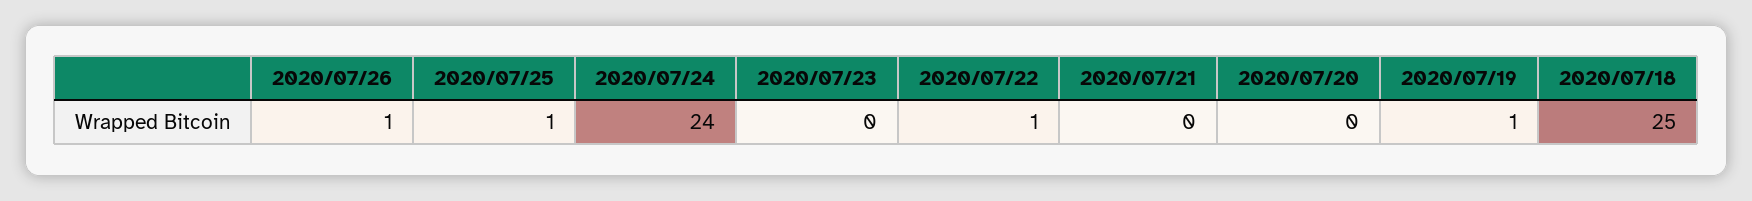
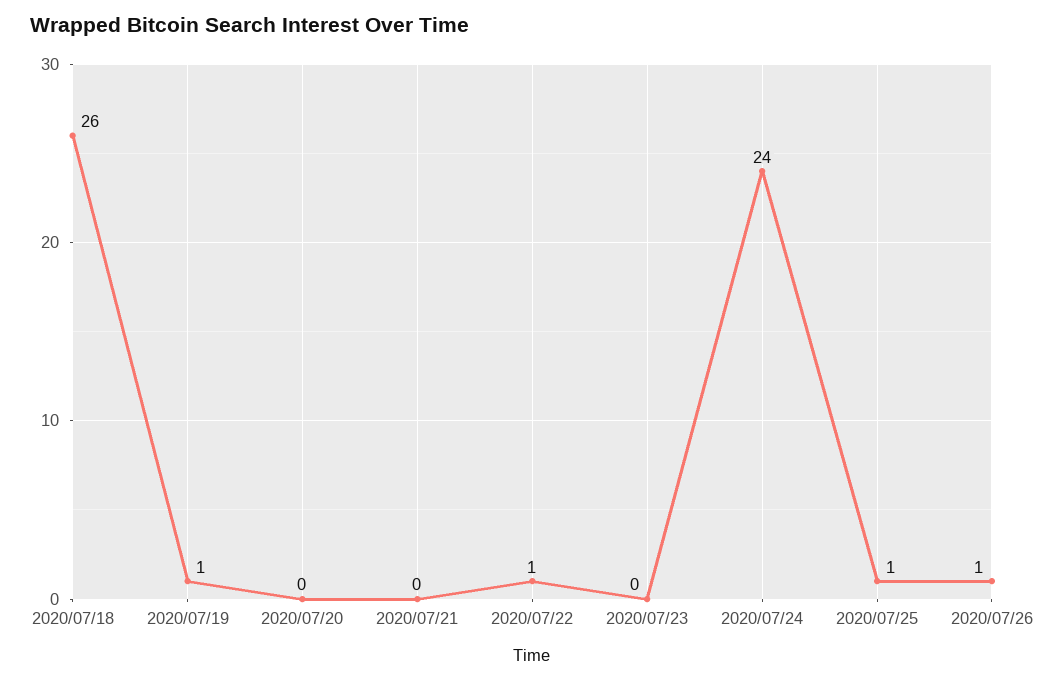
  {
    "2020/07/26": 1,
    "2020/07/25": 1,
    "2020/07/24": 24,
    "2020/07/23": 0,
    "2020/07/22": 1,
    "2020/07/21": 0,
    "2020/07/20": 0,
    "2020/07/19": 1,
-   "2020/07/18": 25
+   "2020/07/18": 26
  }

